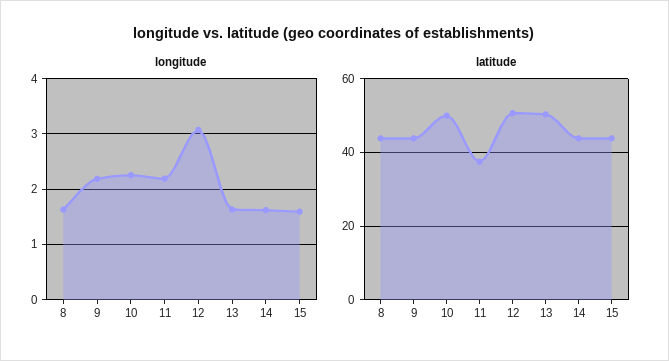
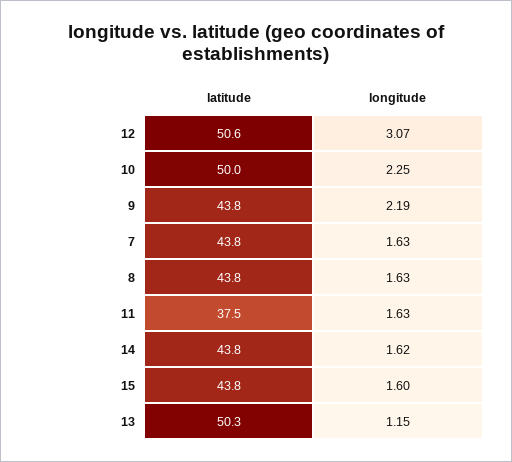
  {
    "longitude": {
      "8": 1.63,
      "9": 2.19,
      "10": 2.25,
-     "11": 2.2,
+     "11": 1.63,
      "12": 3.07,
-     "13": 1.6,
+     "13": 1.15,
      "14": 1.62,
-     "15": 1.6
+     "15": 1.6,
+     "7": 1.63
    },
    "latitude": {
      "8": 43.8,
      "9": 43.8,
      "10": 50,
      "11": 37.5,
      "12": 50.6,
      "13": 50.3,
      "14": 43.8,
-     "15": 43.8
+     "15": 43.8,
+     "7": 43.8
    }
  }

